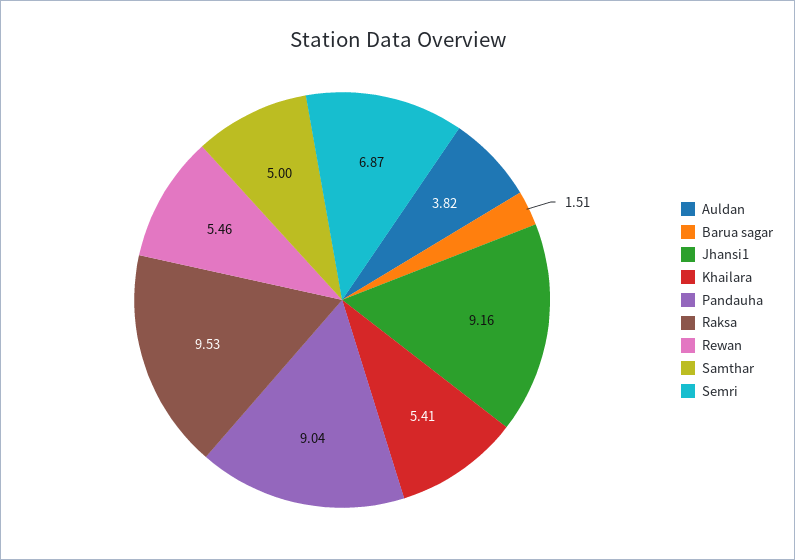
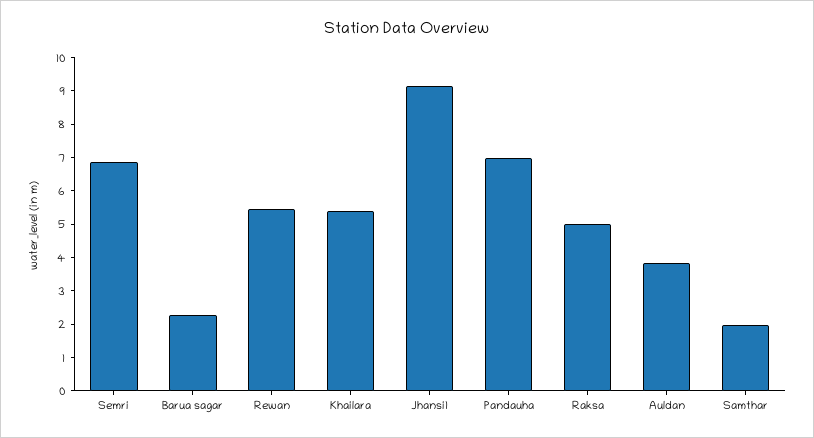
  {
    "Auldan": 3.82,
-   "Barua sagar": 1.51,
+   "Barua sagar": 2.25,
    "Jhansi1": 9.16,
    "Khailara": 5.41,
-   "Pandauha": 9.04,
+   "Pandauha": 7,
-   "Raksa": 9.53,
+   "Raksa": 5,
    "Rewan": 5.46,
-   "Samthar": 5,
+   "Samthar": 2,
    "Semri": 6.87
  }

